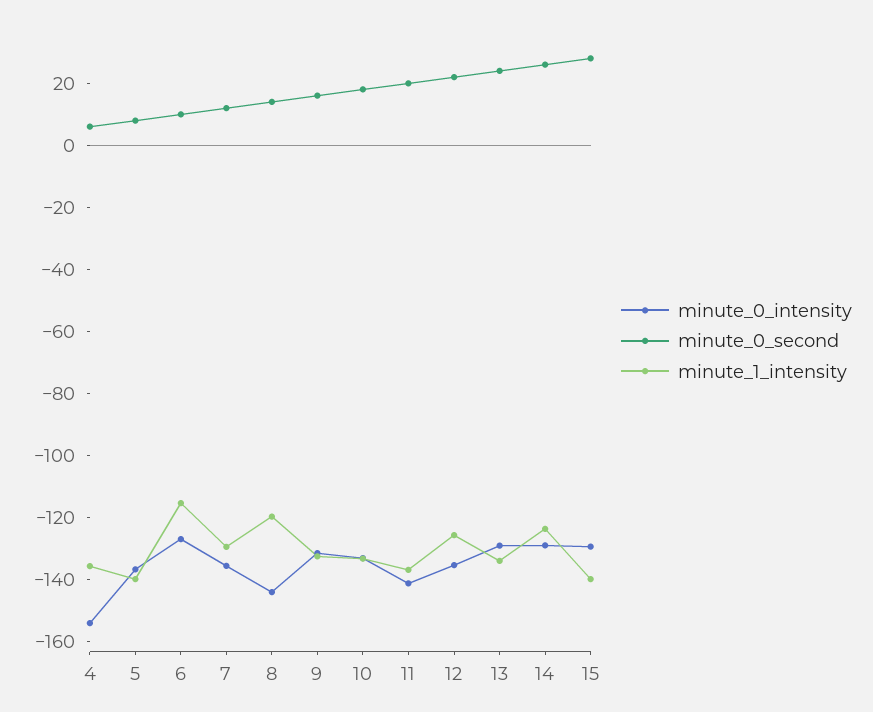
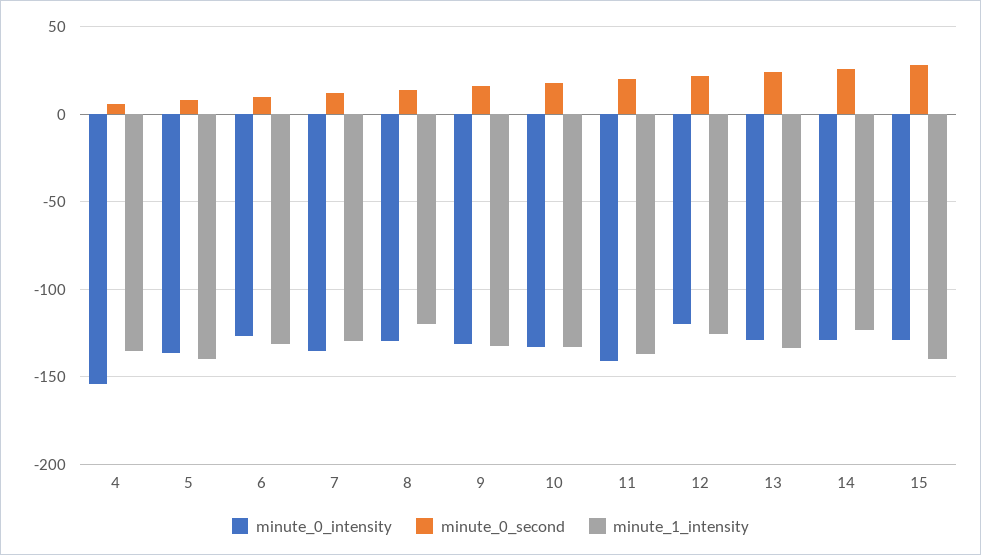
  {
    "minute_0_intensity": {
      "4": -155,
      "5": -135,
      "6": -125,
      "7": -135,
-     "8": -145,
+     "8": -130,
      "9": -130,
      "10": -135,
      "11": -140,
-     "12": -135,
+     "12": -120,
      "13": -130,
      "14": -130,
      "15": -130
    },
    "minute_0_second": {
      "4": 5,
      "5": 10,
      "6": 10,
      "7": 10,
      "8": 15,
      "9": 15,
      "10": 20,
      "11": 20,
      "12": 20,
      "13": 25,
      "14": 25,
      "15": 30
    },
    "minute_1_intensity": {
      "4": -135,
      "5": -140,
-     "6": -115,
+     "6": -130,
      "7": -130,
      "8": -120,
      "9": -135,
      "10": -135,
      "11": -135,
      "12": -125,
      "13": -135,
      "14": -125,
      "15": -140
    }
  }

